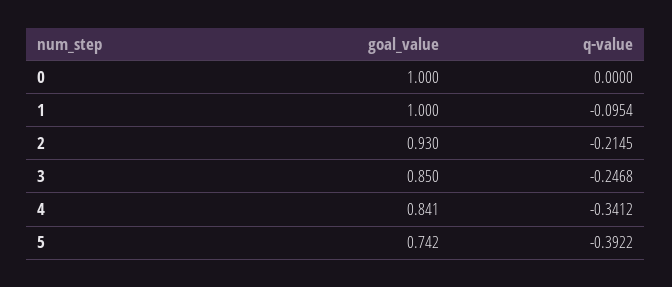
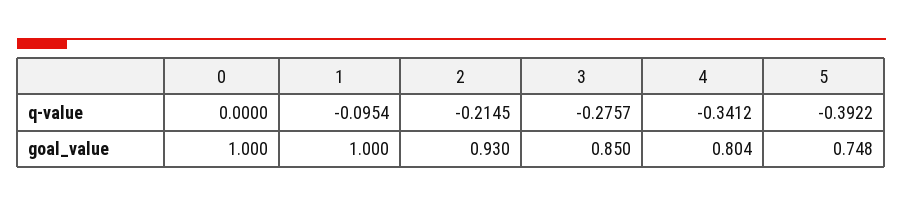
  {
    "goal_value": {
      "0": 1,
      "1": 1,
      "2": 0.93,
      "3": 0.85,
-     "4": 0.841,
+     "4": 0.804,
-     "5": 0.742
+     "5": 0.748
    },
    "q-value": {
      "0": 0,
      "1": -0.0954,
      "2": -0.2145,
-     "3": -0.2468,
+     "3": -0.2757,
      "4": -0.3412,
      "5": -0.3922
    }
  }

